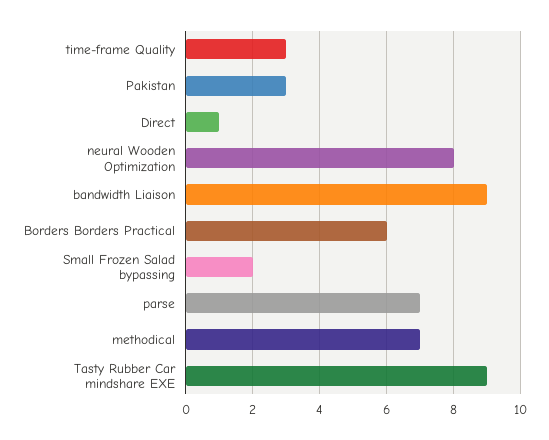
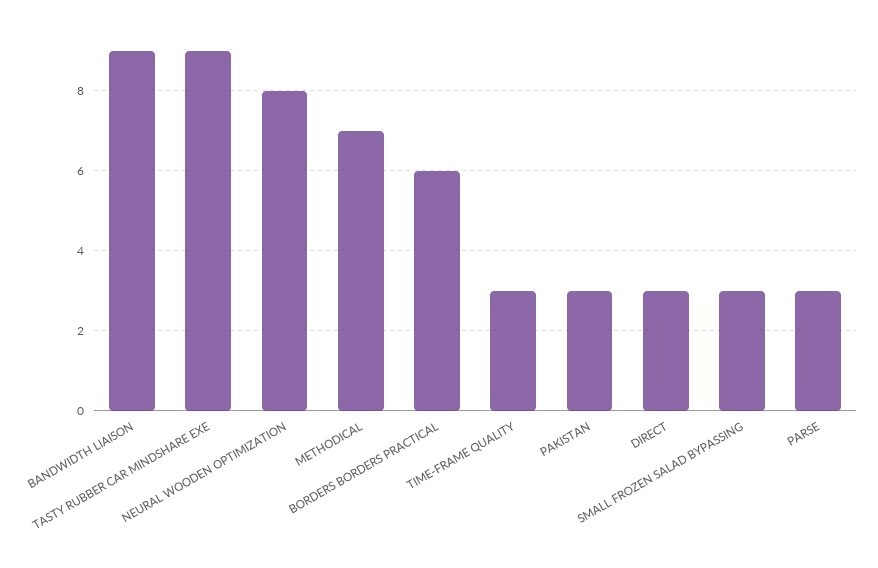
  {
    "time-frame Quality": 3,
    "Pakistan": 3,
-   "Direct": 1,
+   "Direct": 3,
    "neural Wooden Optimization": 8,
    "bandwidth Liaison": 9,
    "Borders Borders Practical": 6,
-   "Small Frozen Salad bypassing": 2,
+   "Small Frozen Salad bypassing": 3,
-   "parse": 7,
+   "parse": 3,
    "methodical": 7,
    "Tasty Rubber Car mindshare EXE": 9
  }

